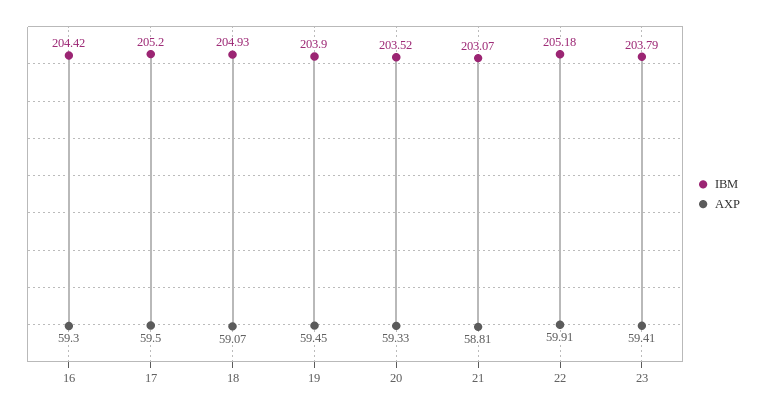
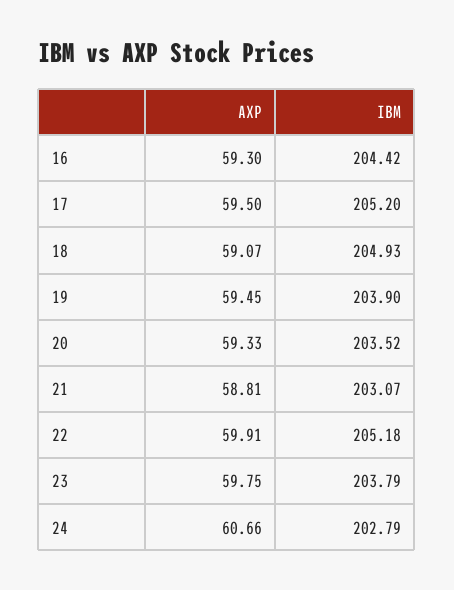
  {
    "IBM": {
      "16": 204.42,
      "17": 205.2,
      "18": 204.93,
      "19": 203.9,
      "20": 203.52,
      "21": 203.07,
      "22": 205.18,
-     "23": 203.79
+     "23": 203.79,
+     "24": 202.79
    },
    "AXP": {
      "16": 59.3,
      "17": 59.5,
      "18": 59.07,
      "19": 59.45,
      "20": 59.33,
      "21": 58.81,
      "22": 59.91,
-     "23": 59.41
+     "23": 59.75,
+     "24": 60.66
    }
  }

